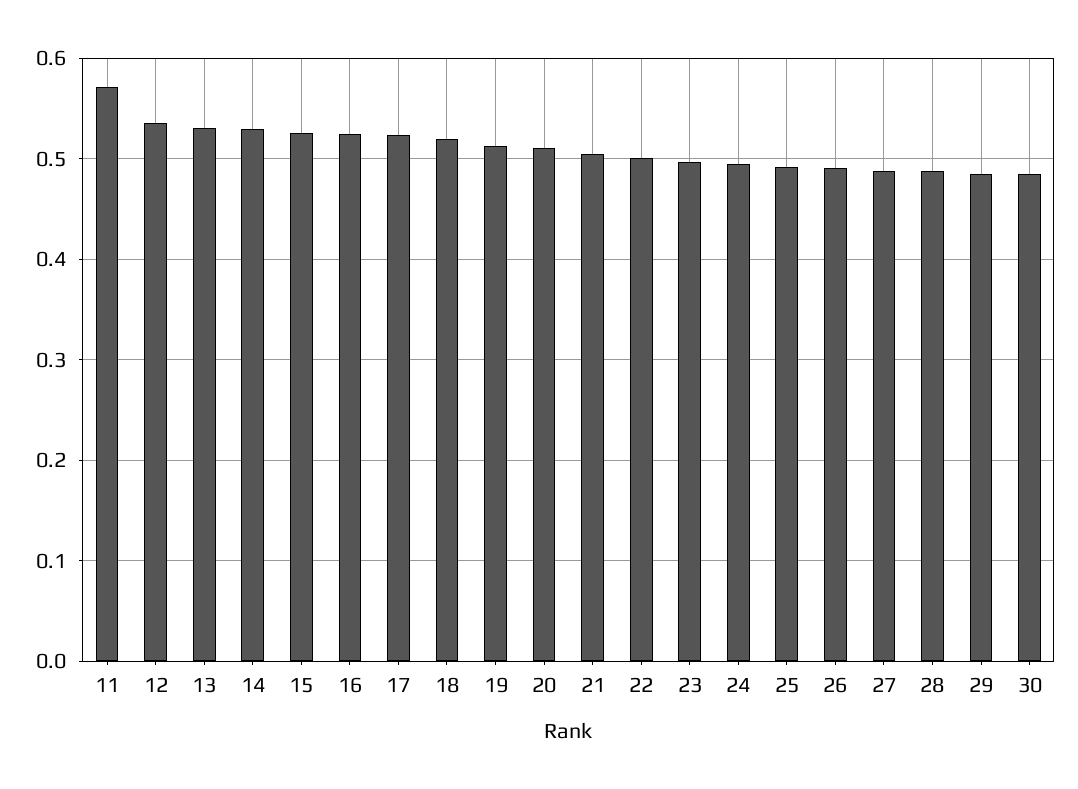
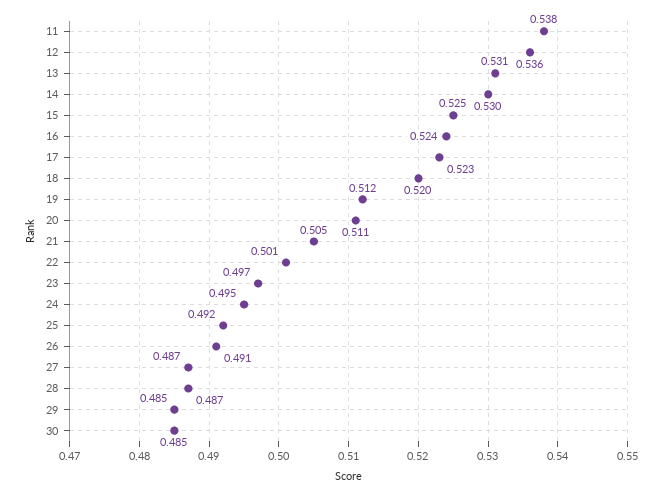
  {
-   "11": 0.57,
+   "11": 0.538,
    "12": 0.536,
    "13": 0.531,
    "14": 0.53,
    "15": 0.525,
    "16": 0.524,
    "17": 0.523,
    "18": 0.52,
    "19": 0.512,
    "20": 0.511,
    "21": 0.505,
    "22": 0.501,
    "23": 0.497,
    "24": 0.495,
    "25": 0.492,
    "26": 0.491,
    "27": 0.487,
    "28": 0.487,
    "29": 0.485,
    "30": 0.485
  }

